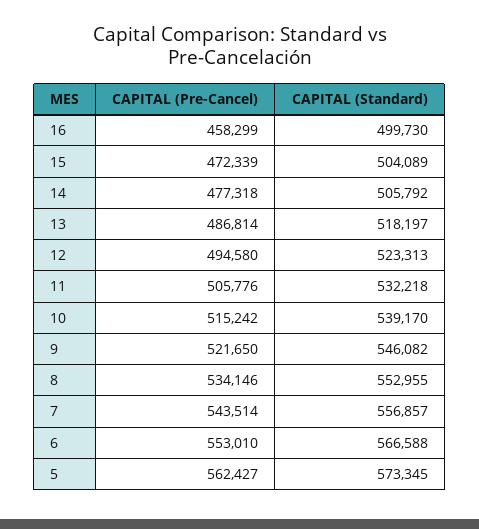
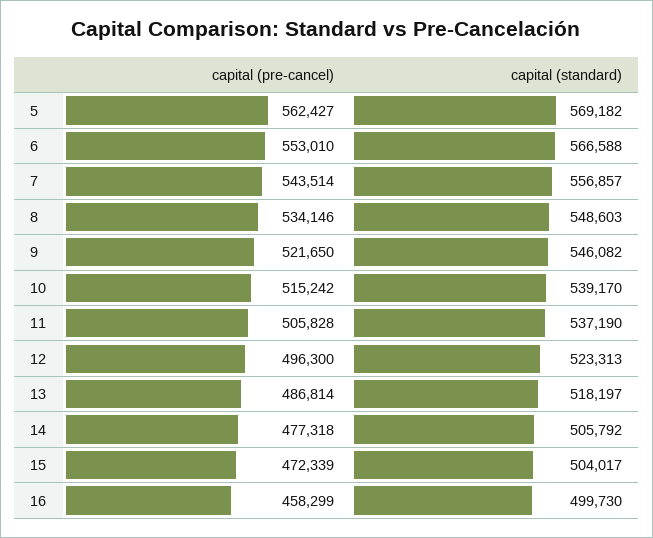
  {
    "CAPITAL (Pre-Cancel)": {
      "16": 458299,
      "15": 472339,
      "14": 477318,
      "13": 486814,
-     "12": 494580,
+     "12": 496300,
-     "11": 505776,
+     "11": 505828,
      "10": 515242,
      "9": 521650,
      "8": 534146,
      "7": 543514,
      "6": 553010,
      "5": 562427
    },
    "CAPITAL (Standard)": {
      "16": 499730,
-     "15": 504089,
+     "15": 504017,
      "14": 505792,
      "13": 518197,
      "12": 523313,
-     "11": 532218,
+     "11": 537190,
      "10": 539170,
      "9": 546082,
-     "8": 552955,
+     "8": 548603,
      "7": 556857,
      "6": 566588,
-     "5": 573345
+     "5": 569182
    }
  }

